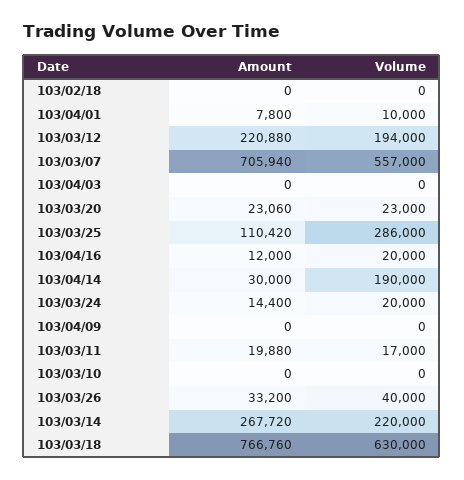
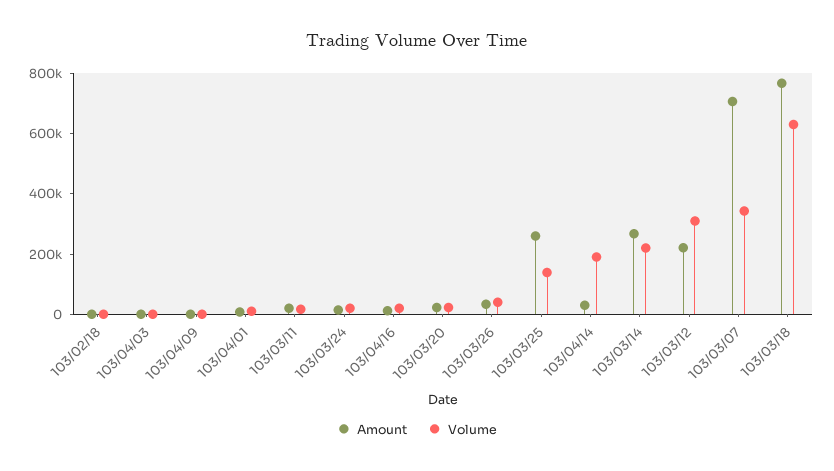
  {
    "Amount": {
      "103/02/18": 0,
      "103/04/01": 7800,
      "103/03/12": 220880,
      "103/03/07": 705940,
      "103/04/03": 0,
      "103/03/20": 23060,
-     "103/03/25": 110420,
+     "103/03/25": 250000,
      "103/04/16": 12000,
      "103/04/14": 30000,
      "103/03/24": 14400,
      "103/04/09": 0,
      "103/03/11": 19880,
-     "103/03/10": 0,
      "103/03/26": 33200,
      "103/03/14": 267720,
      "103/03/18": 766760
    },
    "Volume": {
      "103/02/18": 0,
      "103/04/01": 10000,
-     "103/03/12": 194000,
+     "103/03/12": 300000,
-     "103/03/07": 557000,
+     "103/03/07": 350000,
      "103/04/03": 0,
      "103/03/20": 23000,
-     "103/03/25": 286000,
+     "103/03/25": 150000,
      "103/04/16": 20000,
      "103/04/14": 190000,
      "103/03/24": 20000,
      "103/04/09": 0,
      "103/03/11": 17000,
-     "103/03/10": 0,
      "103/03/26": 40000,
      "103/03/14": 220000,
      "103/03/18": 630000
    }
  }

